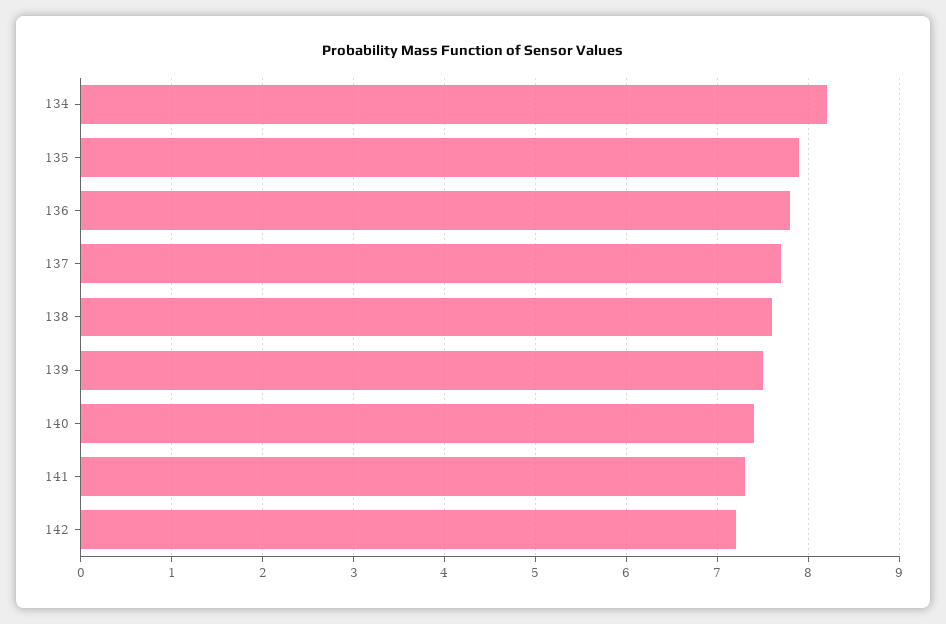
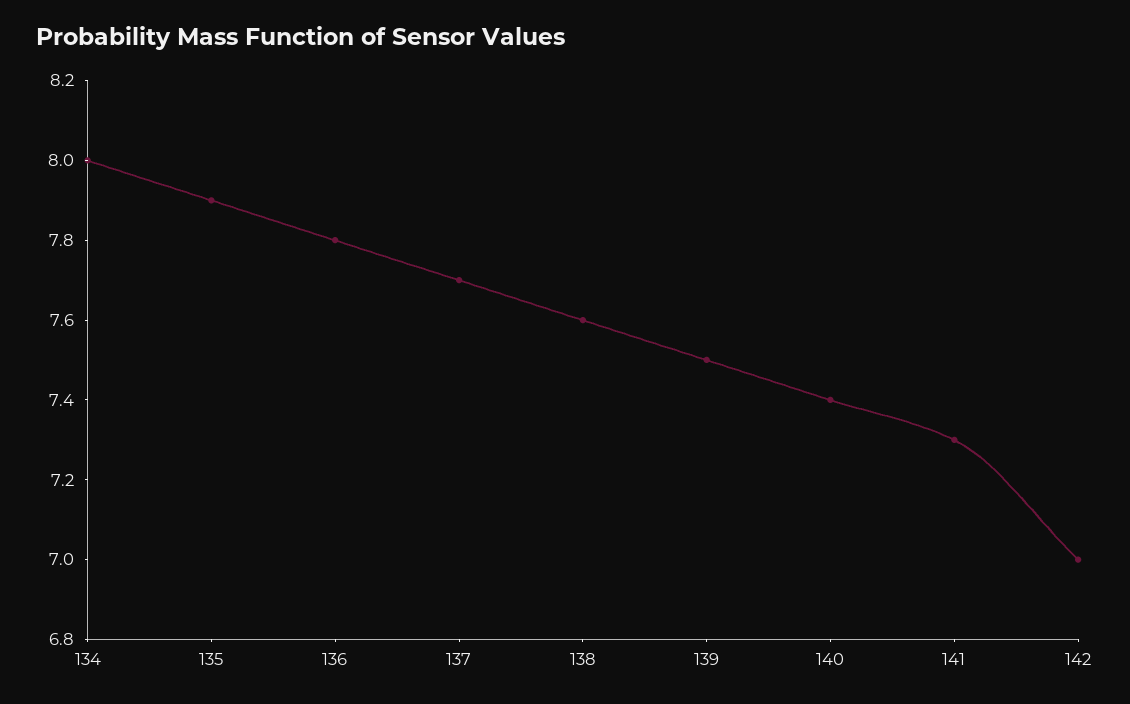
  {
-   "134": 8.2,
+   "134": 8,
    "135": 7.9,
    "136": 7.8,
    "137": 7.7,
    "138": 7.6,
    "139": 7.5,
    "140": 7.4,
    "141": 7.3,
-   "142": 7.2
+   "142": 7
  }

